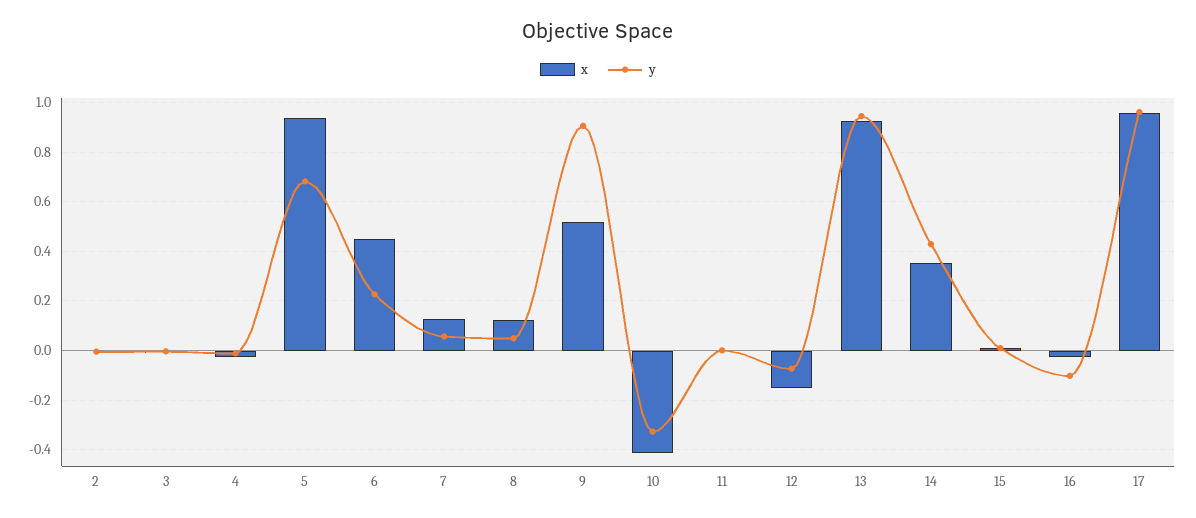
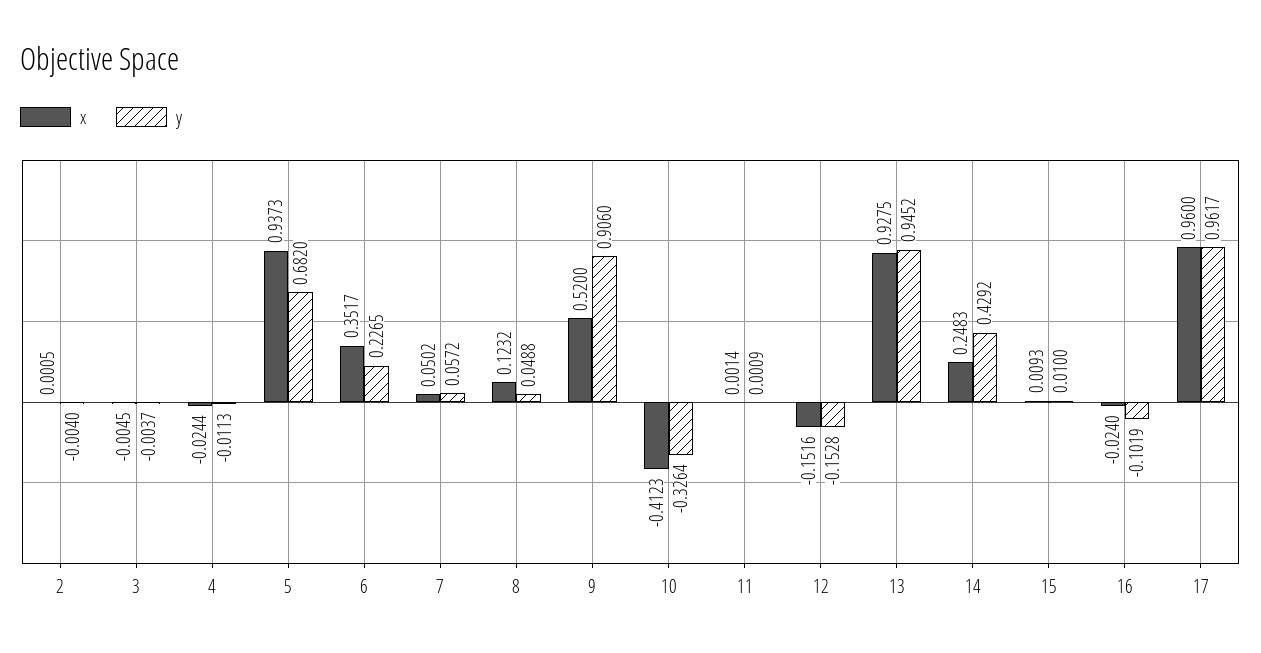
  {
    "x": {
      "2": 0.0005,
      "3": -0.0045,
      "4": -0.0244,
      "5": 0.9373,
-     "6": 0.45,
+     "6": 0.3517,
-     "7": 0.125,
+     "7": 0.0502,
      "8": 0.1232,
      "9": 0.52,
      "10": -0.4123,
      "11": 0.0014,
      "12": -0.1516,
      "13": 0.9275,
-     "14": 0.35,
+     "14": 0.2483,
      "15": 0.0093,
      "16": -0.024,
      "17": 0.96
    },
    "y": {
      "2": -0.004,
      "3": -0.0037,
      "4": -0.0113,
      "5": 0.682,
      "6": 0.2265,
      "7": 0.0572,
      "8": 0.0488,
      "9": 0.906,
      "10": -0.3264,
      "11": 0.0009,
-     "12": -0.075,
+     "12": -0.1528,
      "13": 0.9452,
      "14": 0.4292,
      "15": 0.01,
      "16": -0.1019,
      "17": 0.9617
    }
  }

